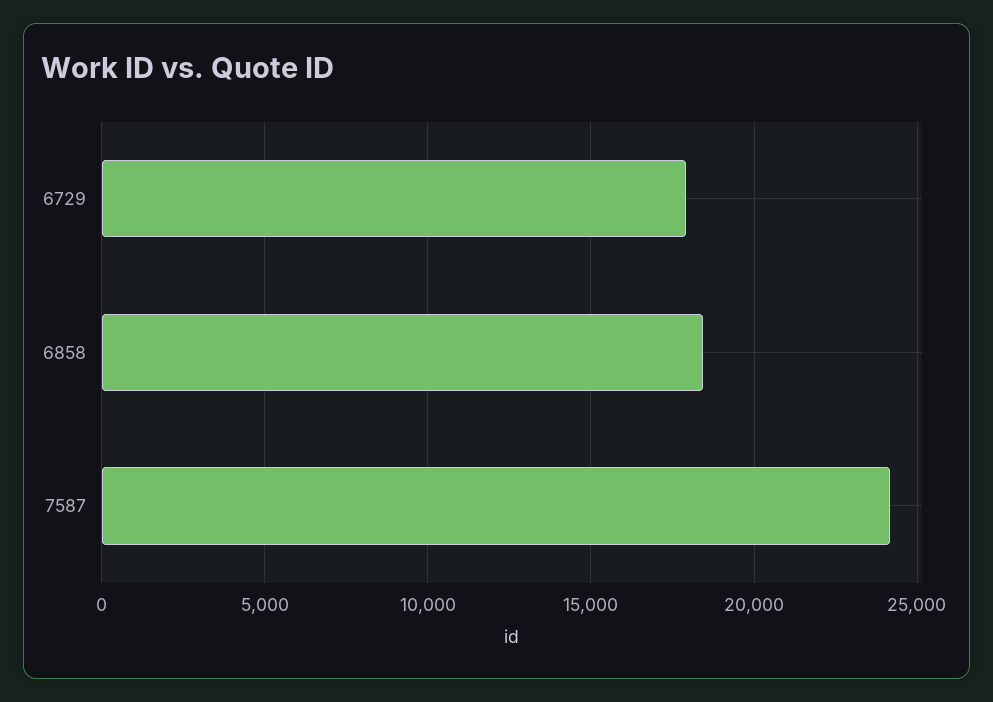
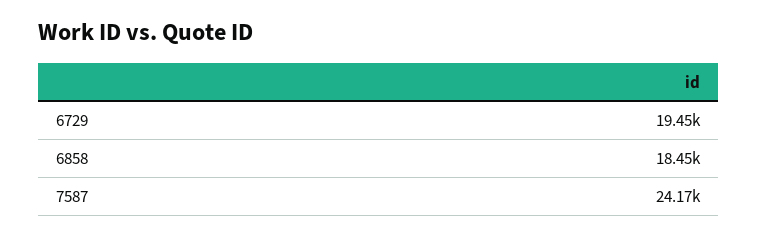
  {
-   "6729": 18000,
+   "6729": 19450,
    "6858": 18450,
    "7587": 24170
  }

